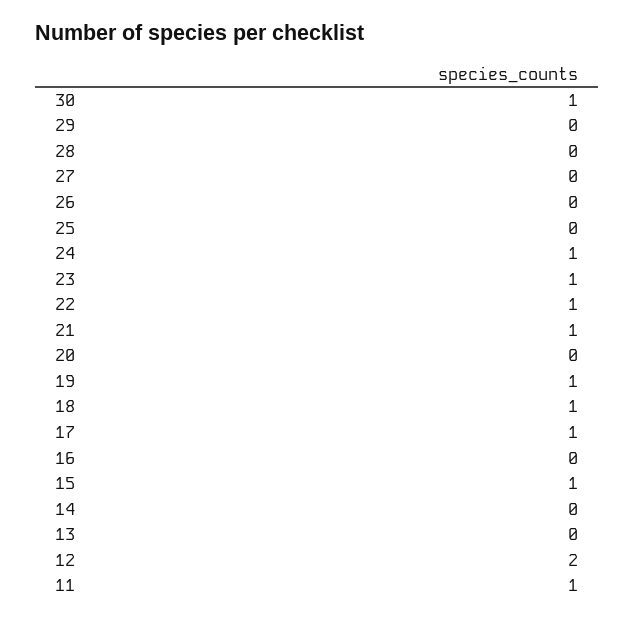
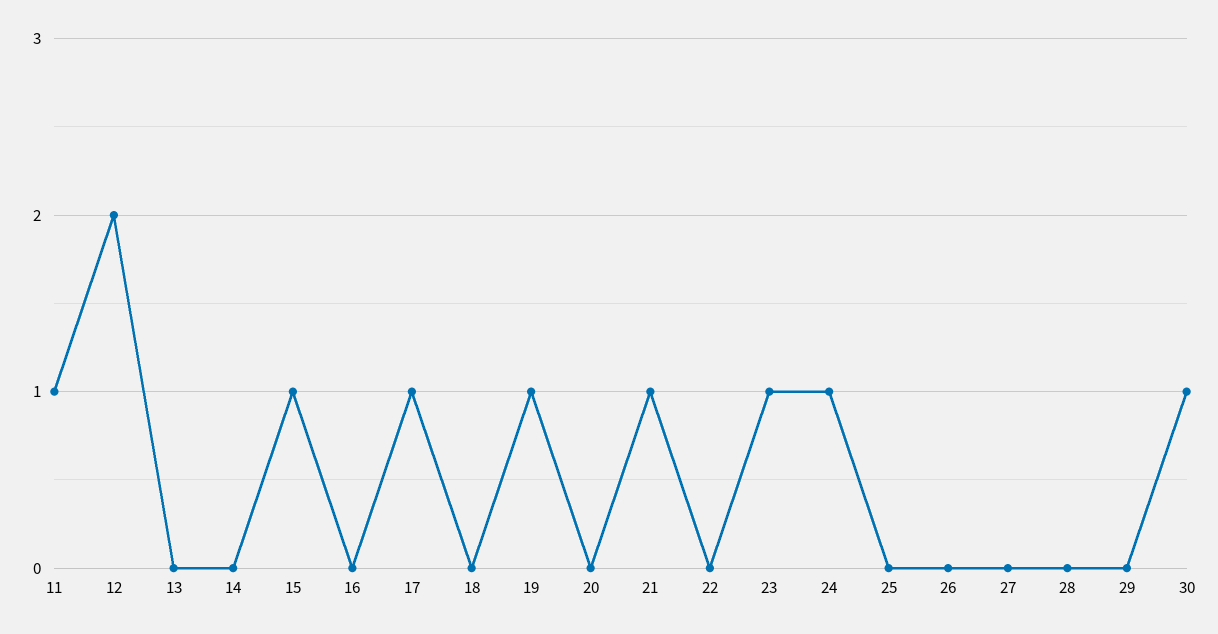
  {
    "30": 1,
    "29": 0,
    "28": 0,
    "27": 0,
    "26": 0,
    "25": 0,
    "24": 1,
    "23": 1,
-   "22": 1,
+   "22": 0,
    "21": 1,
    "20": 0,
    "19": 1,
-   "18": 1,
+   "18": 0,
    "17": 1,
    "16": 0,
    "15": 1,
    "14": 0,
    "13": 0,
    "12": 2,
    "11": 1
  }

